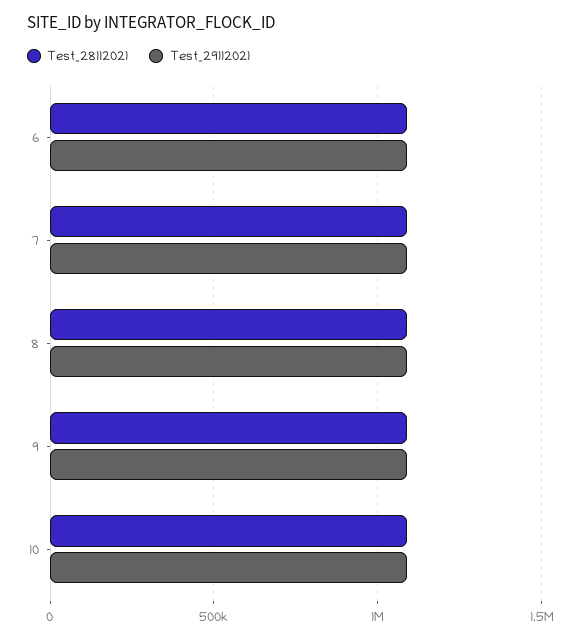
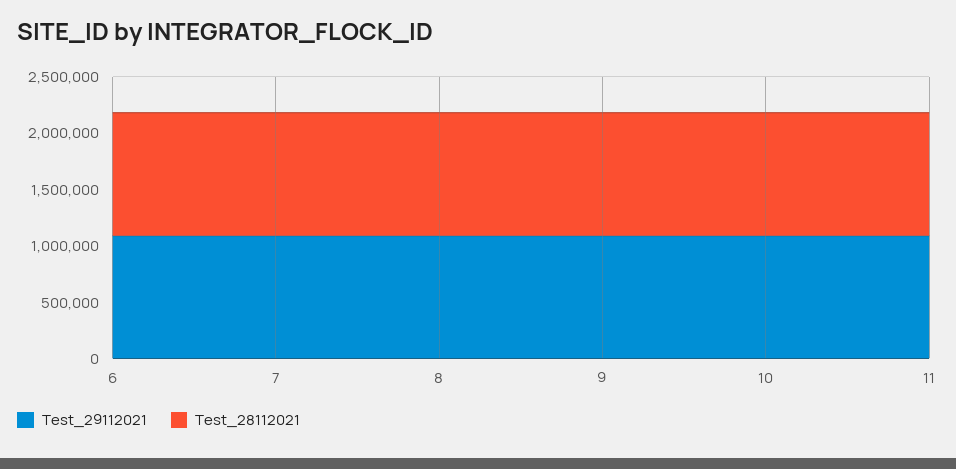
  {
    "Test_28112021": {
      "6": 1100000,
      "7": 1100000,
      "8": 1100000,
      "9": 1100000,
-     "10": 1100000
+     "10": 1100000,
+     "11": 1100000
    },
    "Test_29112021": {
      "6": 1100000,
      "7": 1100000,
      "8": 1100000,
      "9": 1100000,
-     "10": 1100000
+     "10": 1100000,
+     "11": 1100000
    }
  }

